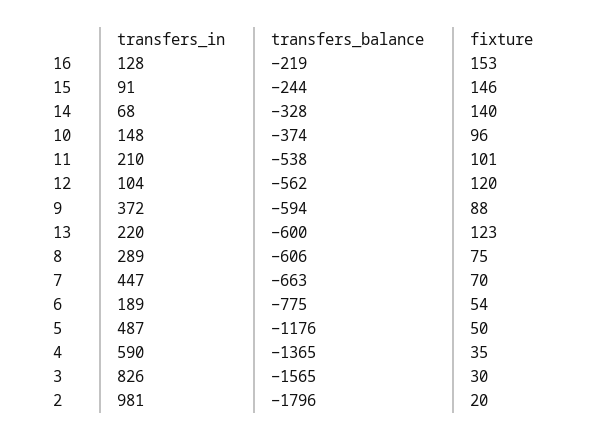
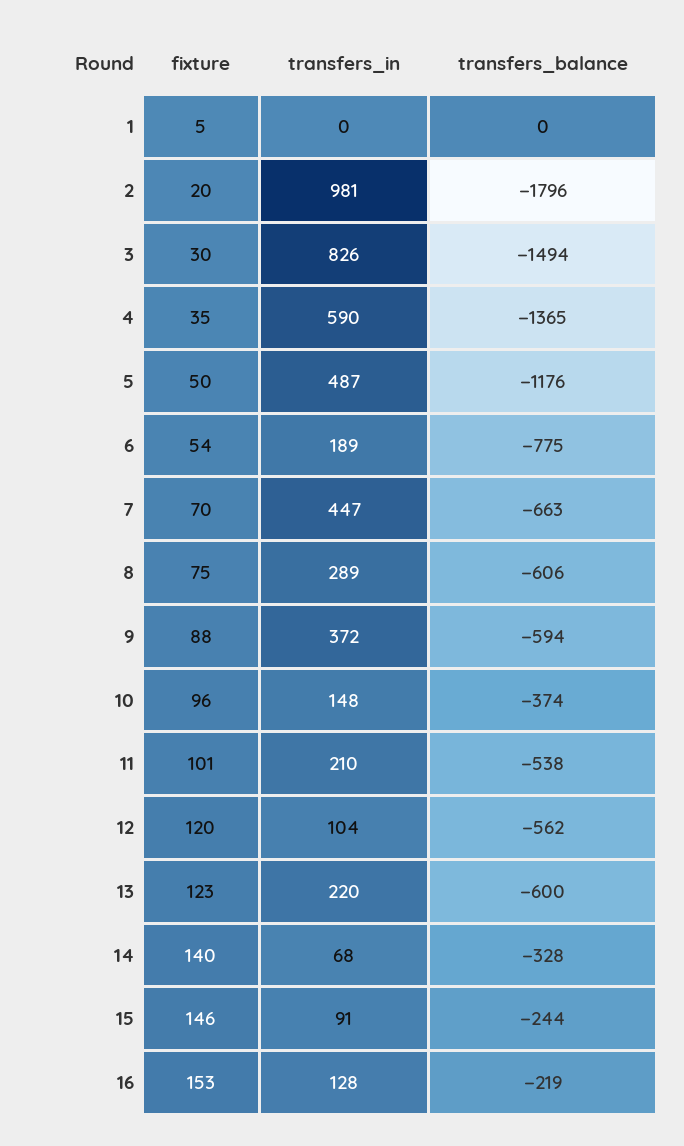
  {
    "transfers_in": {
      "16": 128,
      "15": 91,
      "14": 68,
      "10": 148,
      "11": 210,
      "12": 104,
      "9": 372,
      "13": 220,
      "8": 289,
      "7": 447,
      "6": 189,
      "5": 487,
      "4": 590,
      "3": 826,
-     "2": 981
+     "2": 981,
+     "1": 0
    },
    "transfers_balance": {
      "16": -219,
      "15": -244,
      "14": -328,
      "10": -374,
      "11": -538,
      "12": -562,
      "9": -594,
      "13": -600,
      "8": -606,
      "7": -663,
      "6": -775,
      "5": -1176,
      "4": -1365,
-     "3": -1565,
+     "3": -1494,
-     "2": -1796
+     "2": -1796,
+     "1": 0
    },
    "fixture": {
      "16": 153,
      "15": 146,
      "14": 140,
      "10": 96,
      "11": 101,
      "12": 120,
      "9": 88,
      "13": 123,
      "8": 75,
      "7": 70,
      "6": 54,
      "5": 50,
      "4": 35,
      "3": 30,
-     "2": 20
+     "2": 20,
+     "1": 5
    }
  }

